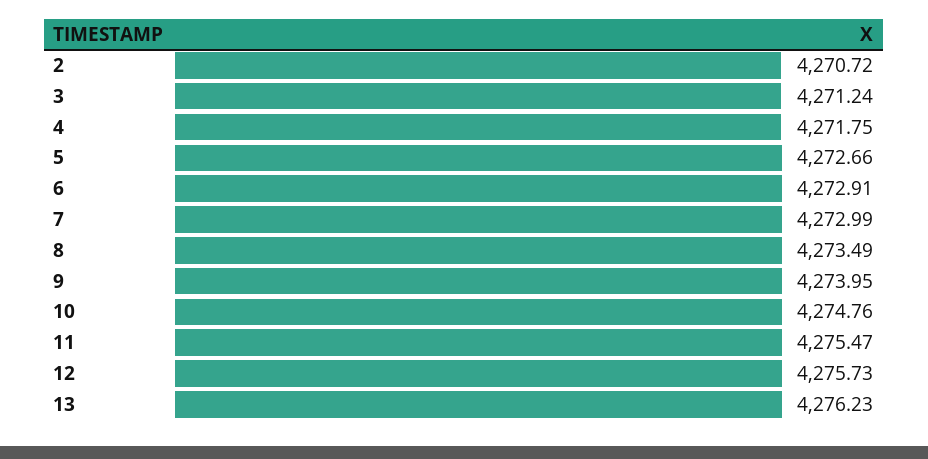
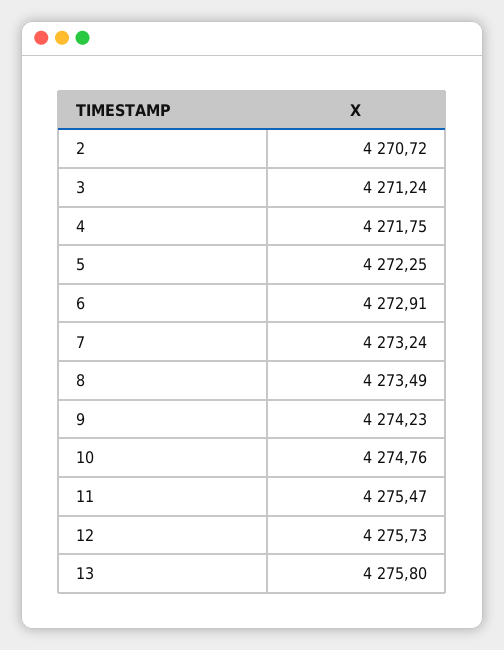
  {
    "2": 4270.72,
    "3": 4271.24,
    "4": 4271.75,
-   "5": 4272.66,
+   "5": 4272.25,
    "6": 4272.91,
-   "7": 4272.99,
+   "7": 4273.24,
    "8": 4273.49,
-   "9": 4273.95,
+   "9": 4274.23,
    "10": 4274.76,
    "11": 4275.47,
    "12": 4275.73,
-   "13": 4276.23
+   "13": 4275.8
  }

